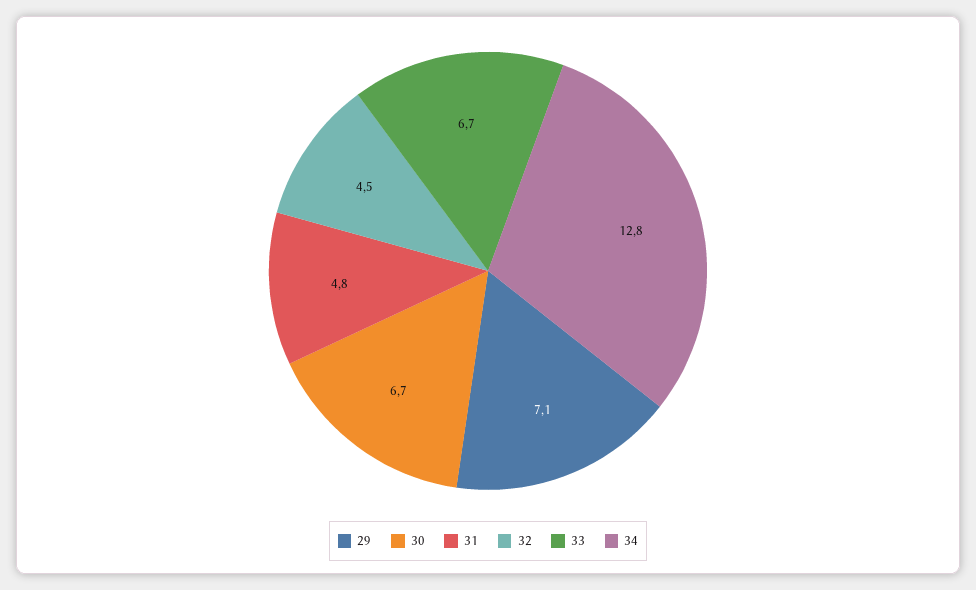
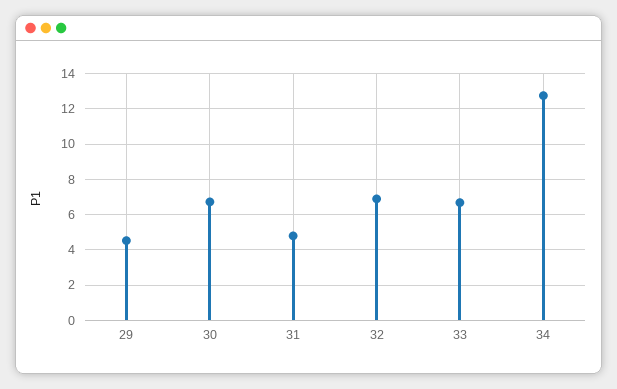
  {
-   "29": 7.1,
+   "29": 4.5,
    "30": 6.7,
    "31": 4.8,
-   "32": 4.5,
+   "32": 7,
    "33": 6.7,
    "34": 12.8
  }

